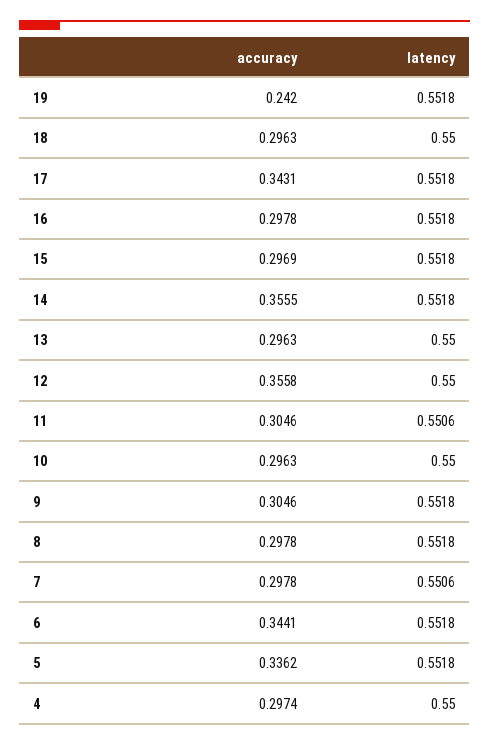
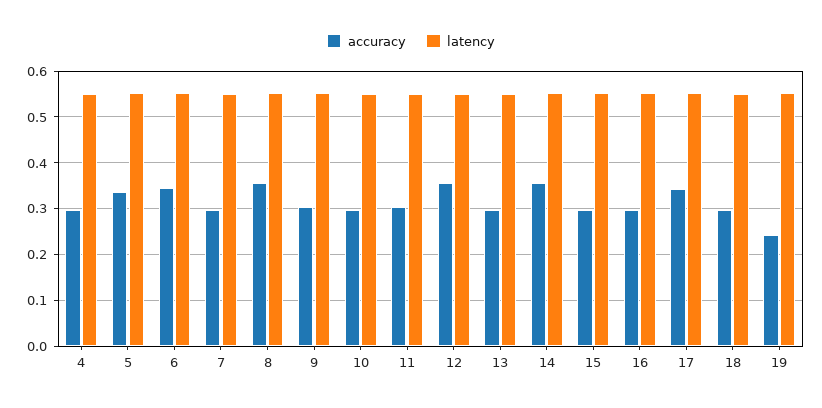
  {
    "accuracy": {
      "19": 0.242,
      "18": 0.2963,
      "17": 0.3431,
      "16": 0.2978,
      "15": 0.2969,
      "14": 0.3555,
      "13": 0.2963,
      "12": 0.3558,
      "11": 0.3046,
      "10": 0.2963,
      "9": 0.3046,
-     "8": 0.2978,
+     "8": 0.36,
      "7": 0.2978,
      "6": 0.3441,
      "5": 0.3362,
      "4": 0.2974
    },
    "latency": {
      "19": 0.5518,
      "18": 0.55,
      "17": 0.5518,
      "16": 0.5518,
      "15": 0.5518,
      "14": 0.5518,
      "13": 0.55,
      "12": 0.55,
      "11": 0.5506,
      "10": 0.55,
      "9": 0.5518,
      "8": 0.5518,
      "7": 0.5506,
      "6": 0.5518,
      "5": 0.5518,
      "4": 0.55
    }
  }

